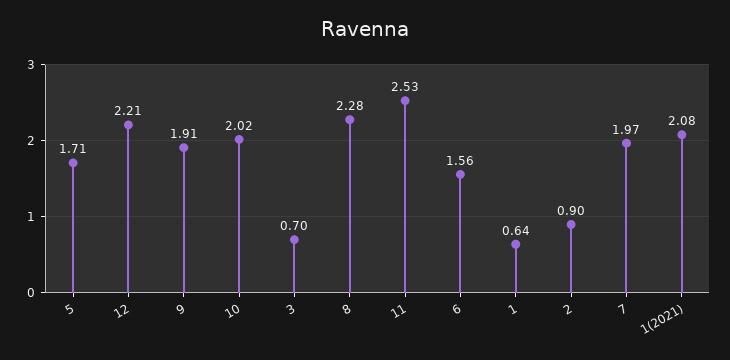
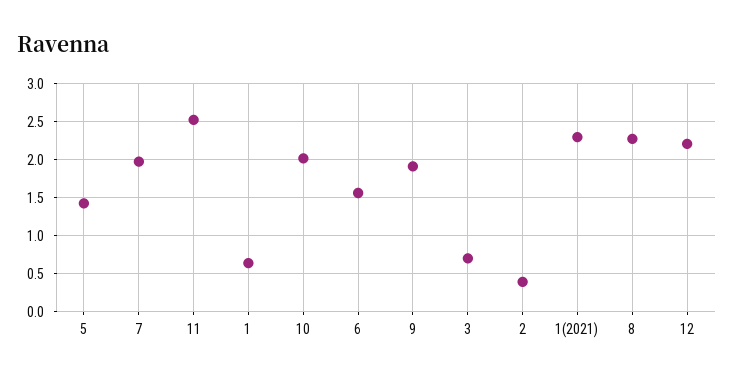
  {
-   "5": 1.71,
+   "5": 1.4,
    "12": 2.21,
    "9": 1.91,
    "10": 2.02,
    "3": 0.7,
    "8": 2.28,
    "11": 2.53,
    "6": 1.56,
    "1": 0.64,
-   "2": 0.9,
+   "2": 0.4,
    "7": 1.97,
-   "1(2021)": 2.08
+   "1(2021)": 2.3
  }

